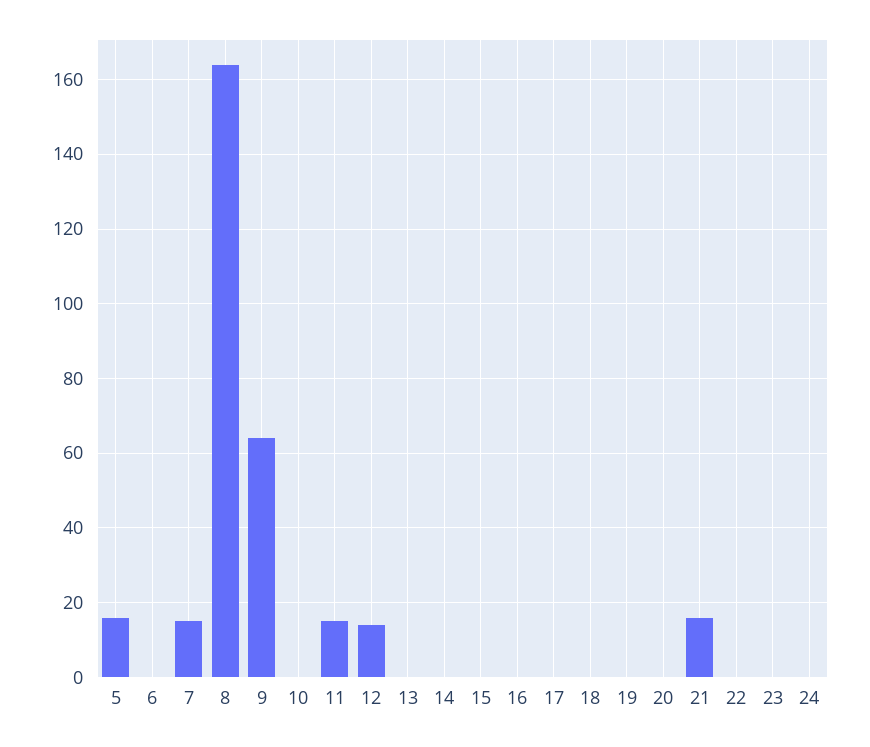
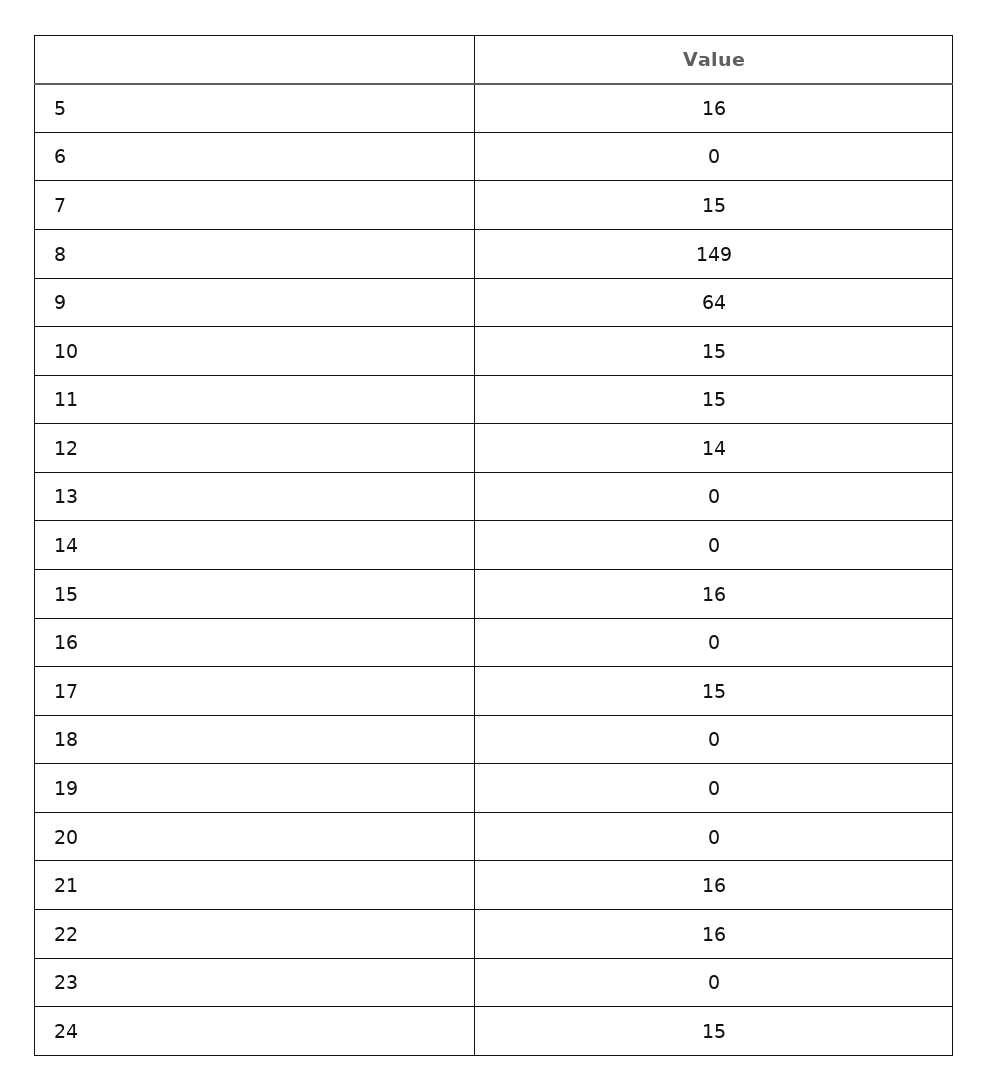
  {
    "5": 16,
    "6": 0,
    "7": 15,
-   "8": 165,
+   "8": 149,
    "9": 64,
-   "10": 0,
+   "10": 15,
    "11": 15,
    "12": 14,
    "13": 0,
    "14": 0,
-   "15": 0,
+   "15": 16,
    "16": 0,
-   "17": 0,
+   "17": 15,
    "18": 0,
    "19": 0,
    "20": 0,
    "21": 16,
-   "22": 0,
+   "22": 16,
    "23": 0,
-   "24": 0
+   "24": 15
  }

